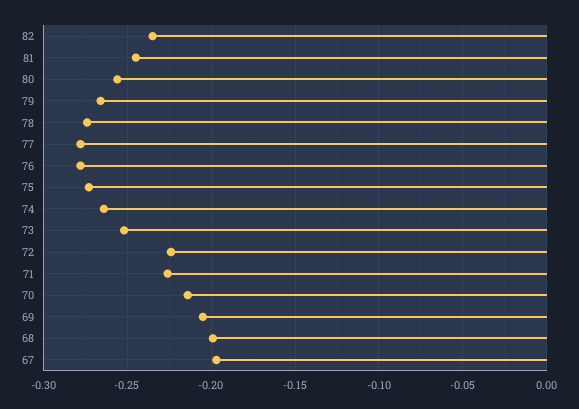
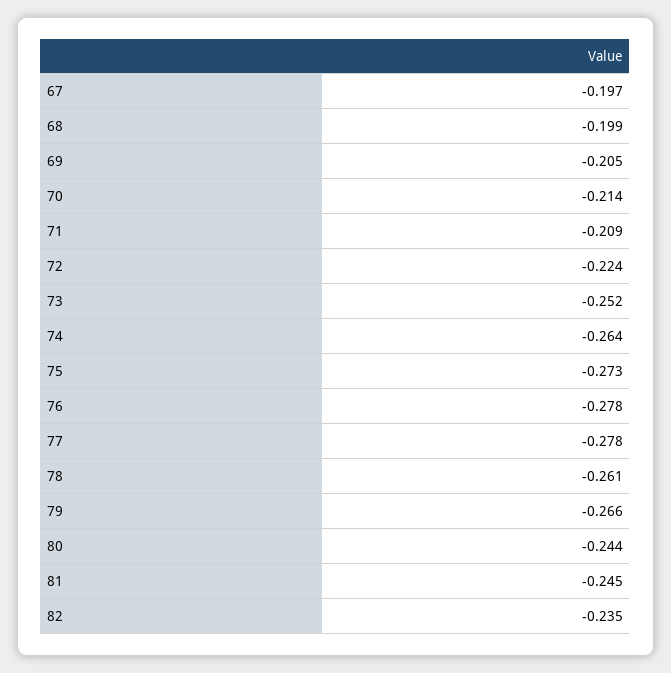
  {
    "82": -0.235,
    "81": -0.245,
-   "80": -0.255,
+   "80": -0.244,
    "79": -0.266,
-   "78": -0.275,
+   "78": -0.261,
    "77": -0.278,
    "76": -0.278,
    "75": -0.273,
    "74": -0.264,
    "73": -0.252,
    "72": -0.224,
-   "71": -0.225,
+   "71": -0.209,
    "70": -0.214,
    "69": -0.205,
    "68": -0.199,
    "67": -0.197
  }

